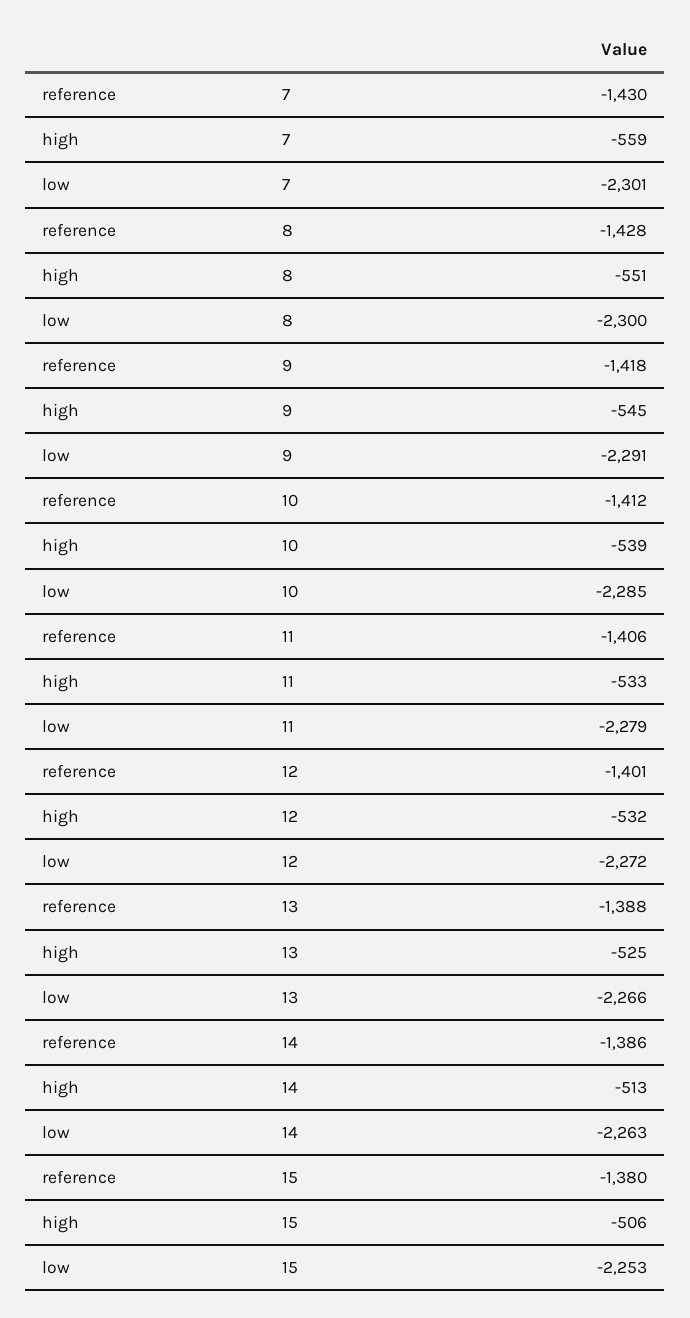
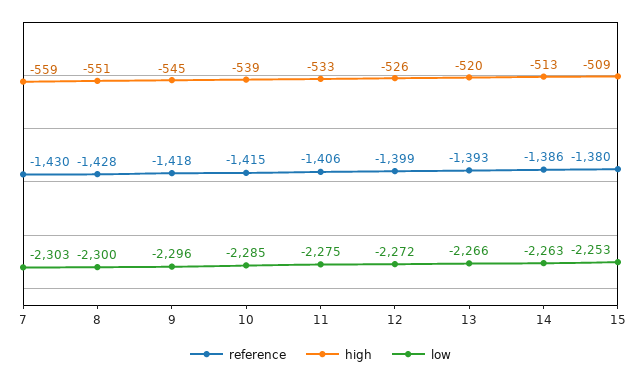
  {
    "reference": {
      "7": -1430,
      "8": -1428,
      "9": -1418,
-     "10": -1412,
+     "10": -1415,
      "11": -1406,
-     "12": -1401,
+     "12": -1399,
-     "13": -1388,
+     "13": -1393,
      "14": -1386,
      "15": -1380
    },
    "high": {
      "7": -559,
      "8": -551,
      "9": -545,
      "10": -539,
      "11": -533,
-     "12": -532,
+     "12": -526,
-     "13": -525,
+     "13": -520,
      "14": -513,
-     "15": -506
+     "15": -509
    },
    "low": {
-     "7": -2301,
+     "7": -2303,
      "8": -2300,
-     "9": -2291,
+     "9": -2296,
      "10": -2285,
-     "11": -2279,
+     "11": -2275,
      "12": -2272,
      "13": -2266,
      "14": -2263,
      "15": -2253
    }
  }

